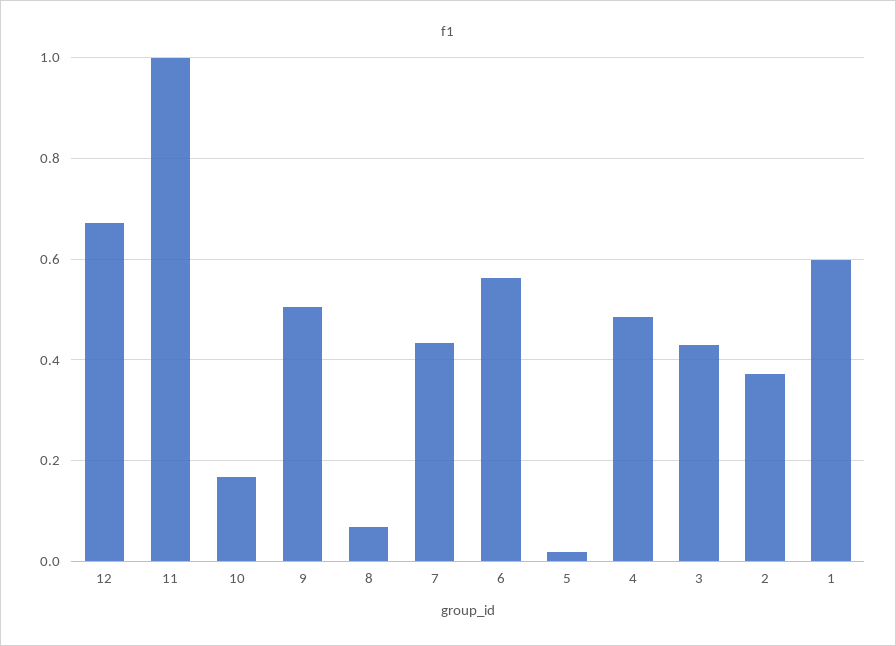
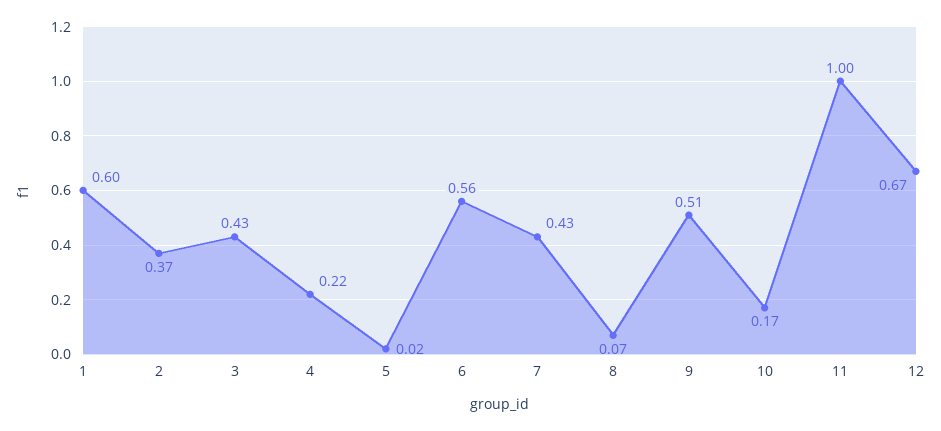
  {
    "12": 0.67,
    "11": 1,
    "10": 0.17,
    "9": 0.51,
    "8": 0.07,
    "7": 0.43,
    "6": 0.56,
    "5": 0.02,
-   "4": 0.48,
+   "4": 0.22,
    "3": 0.43,
    "2": 0.37,
    "1": 0.6
  }

